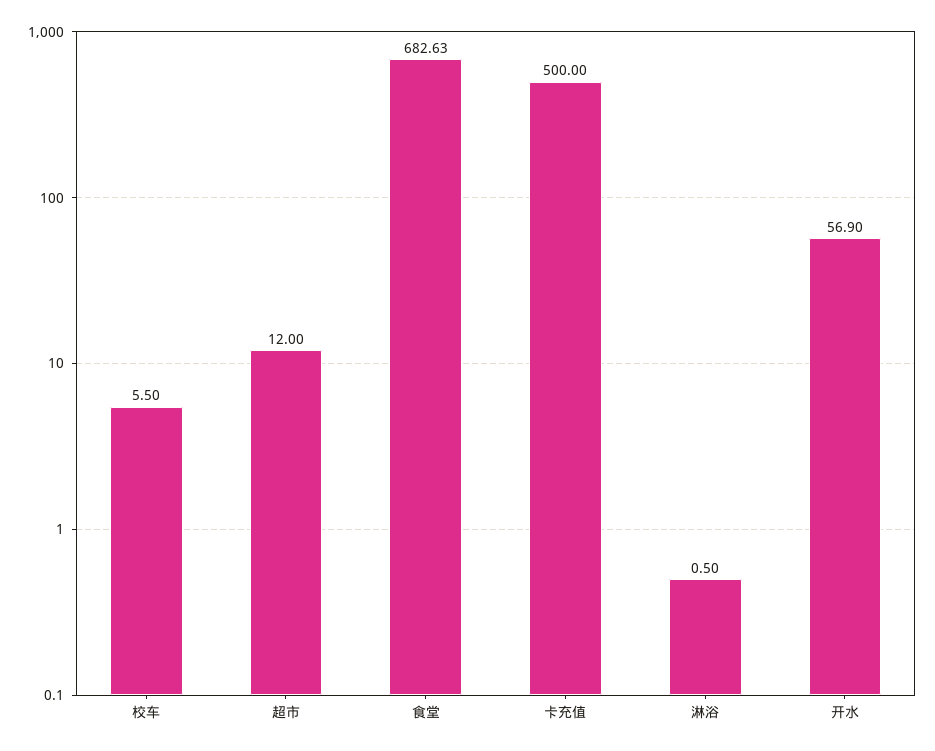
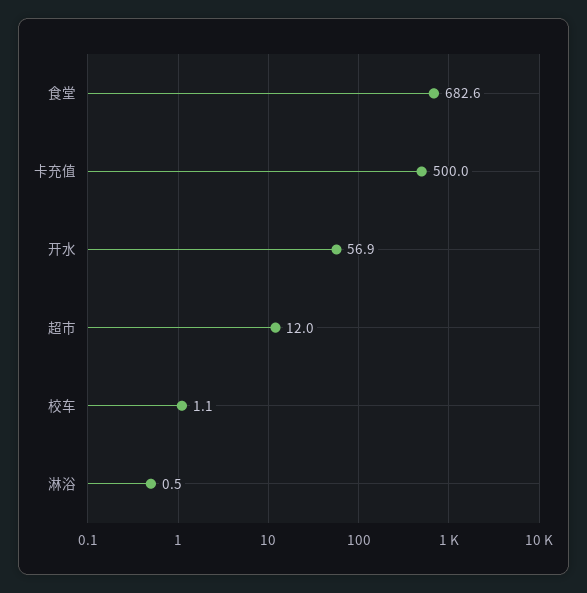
  {
-   "校车": 5.5,
+   "校车": 1.1,
    "超市": 12,
    "食堂": 682.63,
    "卡充值": 500,
    "淋浴": 0.5,
    "开水": 56.9
  }

